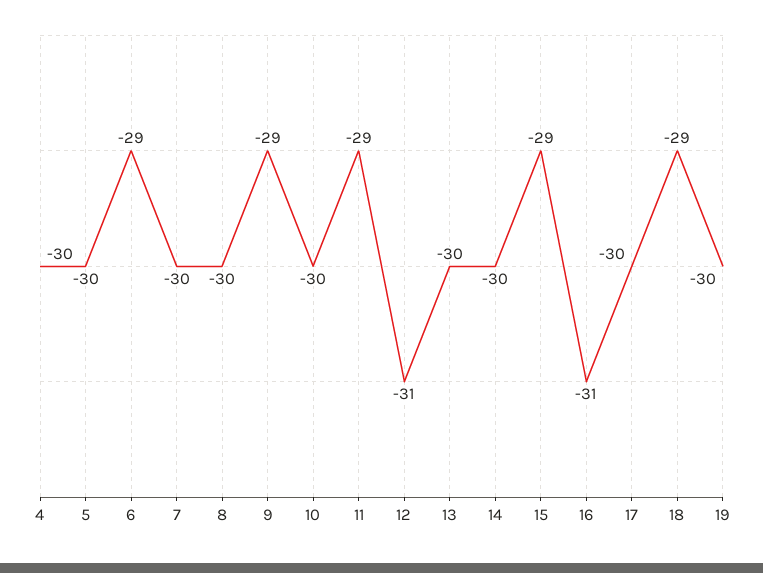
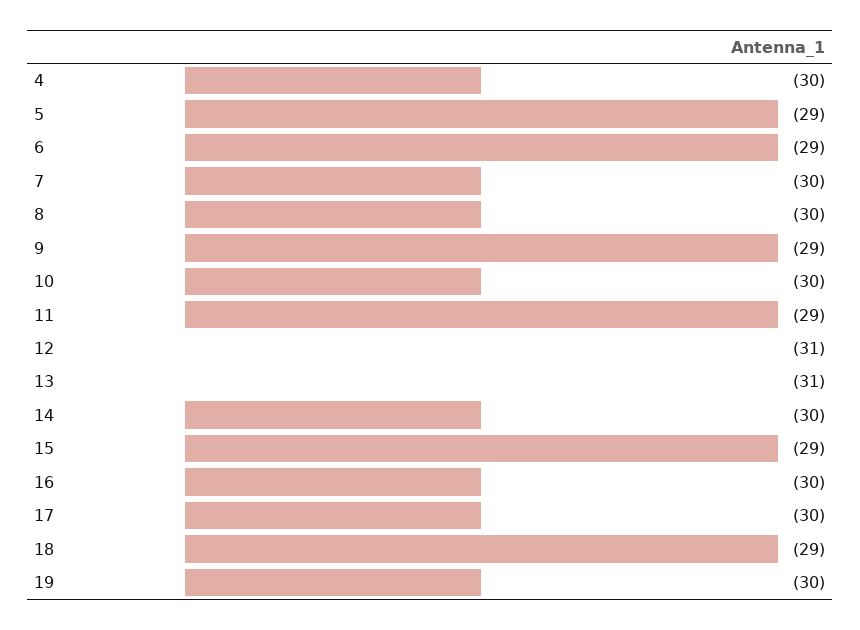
  {
    "4": -30,
-   "5": -30,
+   "5": -29,
    "6": -29,
    "7": -30,
    "8": -30,
    "9": -29,
    "10": -30,
    "11": -29,
    "12": -31,
-   "13": -30,
+   "13": -31,
    "14": -30,
    "15": -29,
-   "16": -31,
+   "16": -30,
    "17": -30,
    "18": -29,
    "19": -30
  }

